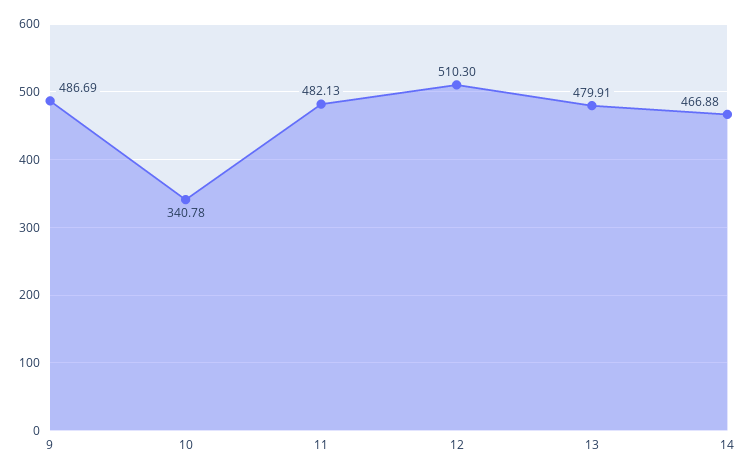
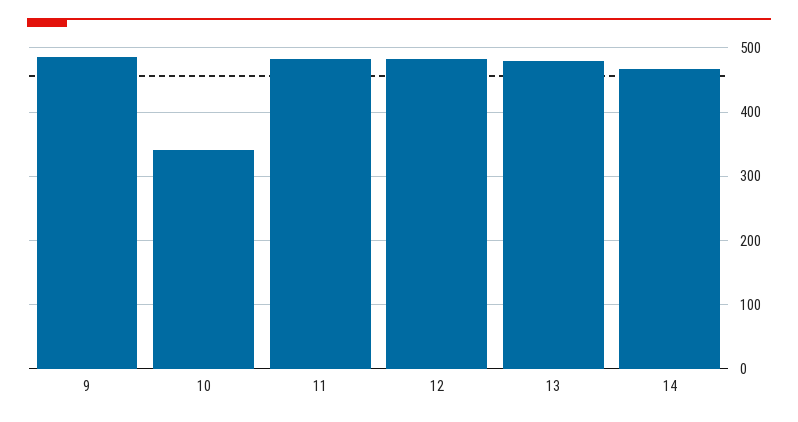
  {
    "9": 486.69,
    "10": 340.78,
    "11": 482.13,
-   "12": 510.3,
+   "12": 480,
    "13": 479.91,
    "14": 466.88
  }

